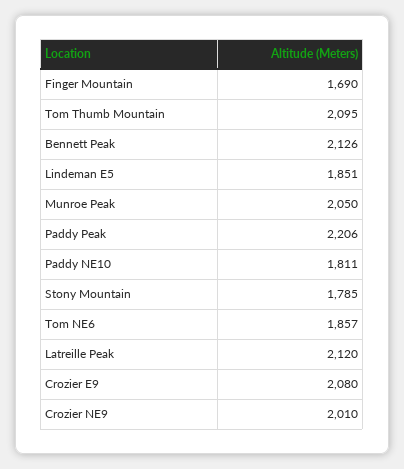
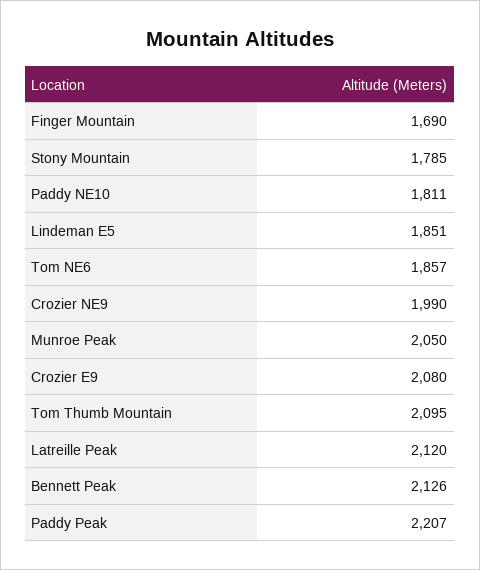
  {
    "Finger Mountain": 1690,
    "Tom Thumb Mountain": 2095,
    "Bennett Peak": 2126,
    "Lindeman E5": 1851,
    "Munroe Peak": 2050,
-   "Paddy Peak": 2206,
+   "Paddy Peak": 2207,
    "Paddy NE10": 1811,
    "Stony Mountain": 1785,
    "Tom NE6": 1857,
    "Latreille Peak": 2120,
    "Crozier E9": 2080,
-   "Crozier NE9": 2010
+   "Crozier NE9": 1990
  }

